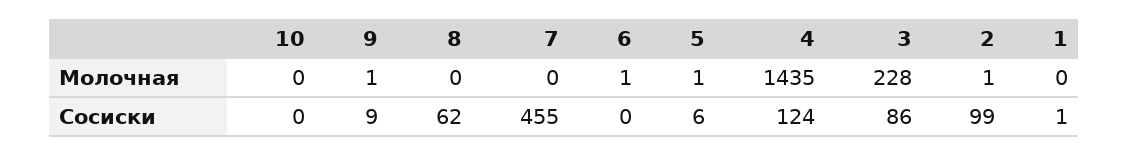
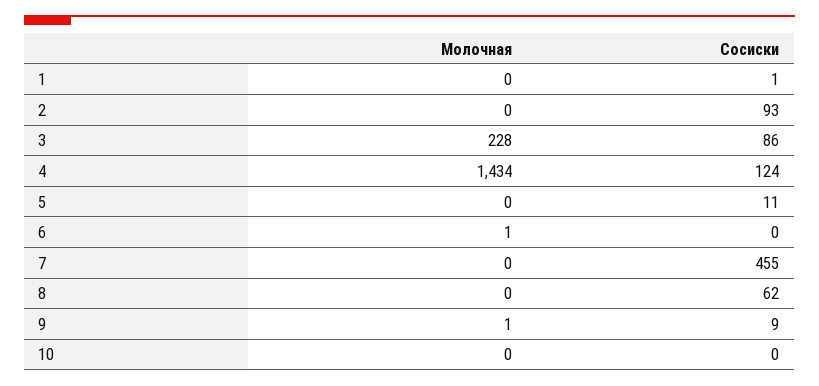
  {
    "10": {
      "Молочная": 0,
      "Сосиски": 0
    },
    "9": {
      "Молочная": 1,
      "Сосиски": 9
    },
    "8": {
      "Молочная": 0,
      "Сосиски": 62
    },
    "7": {
      "Молочная": 0,
      "Сосиски": 455
    },
    "6": {
      "Молочная": 1,
      "Сосиски": 0
    },
    "5": {
-     "Молочная": 1,
+     "Молочная": 0,
-     "Сосиски": 6
+     "Сосиски": 11
    },
    "4": {
-     "Молочная": 1435,
+     "Молочная": 1434,
      "Сосиски": 124
    },
    "3": {
      "Молочная": 228,
      "Сосиски": 86
    },
    "2": {
-     "Молочная": 1,
+     "Молочная": 0,
-     "Сосиски": 99
+     "Сосиски": 93
    },
    "1": {
      "Молочная": 0,
      "Сосиски": 1
    }
  }

